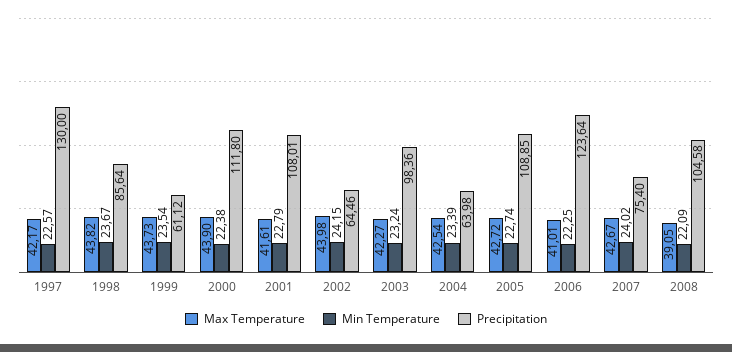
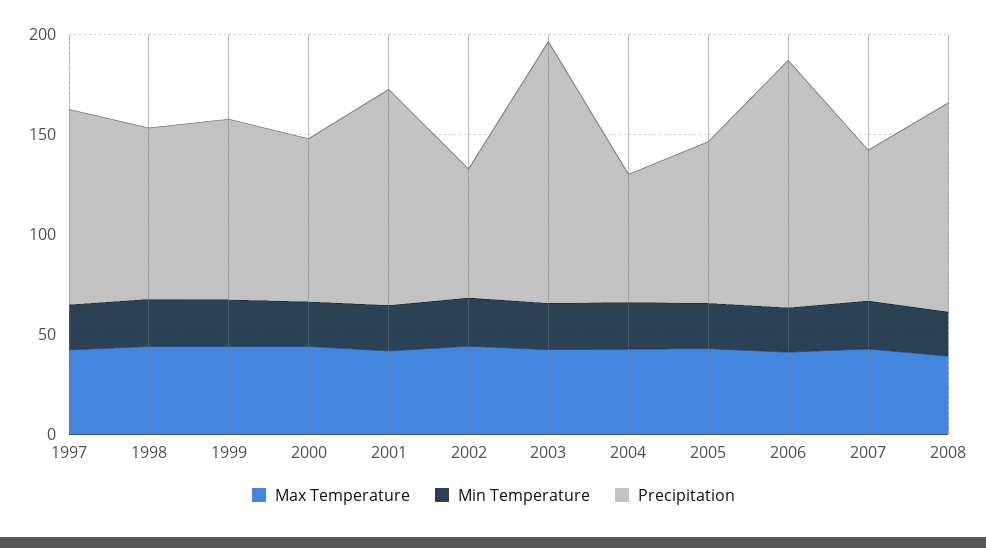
  {
    "Max Temperature": {
      "1997": 42.17,
      "1998": 43.82,
      "1999": 43.73,
      "2000": 43.9,
      "2001": 41.61,
      "2002": 43.98,
      "2003": 42.27,
      "2004": 42.54,
      "2005": 42.72,
      "2006": 41.01,
      "2007": 42.67,
      "2008": 39.05
    },
    "Min Temperature": {
      "1997": 22.57,
      "1998": 23.67,
      "1999": 23.54,
      "2000": 22.38,
      "2001": 22.79,
      "2002": 24.15,
      "2003": 23.24,
      "2004": 23.39,
      "2005": 22.74,
      "2006": 22.25,
      "2007": 24.02,
      "2008": 22.09
    },
    "Precipitation": {
-     "1997": 130,
+     "1997": 100,
      "1998": 85.64,
-     "1999": 61.12,
+     "1999": 90,
-     "2000": 111.8,
+     "2000": 80,
      "2001": 108.01,
      "2002": 64.46,
-     "2003": 98.36,
+     "2003": 130,
      "2004": 63.98,
-     "2005": 108.85,
+     "2005": 80,
      "2006": 123.64,
      "2007": 75.4,
      "2008": 104.58
    }
  }

